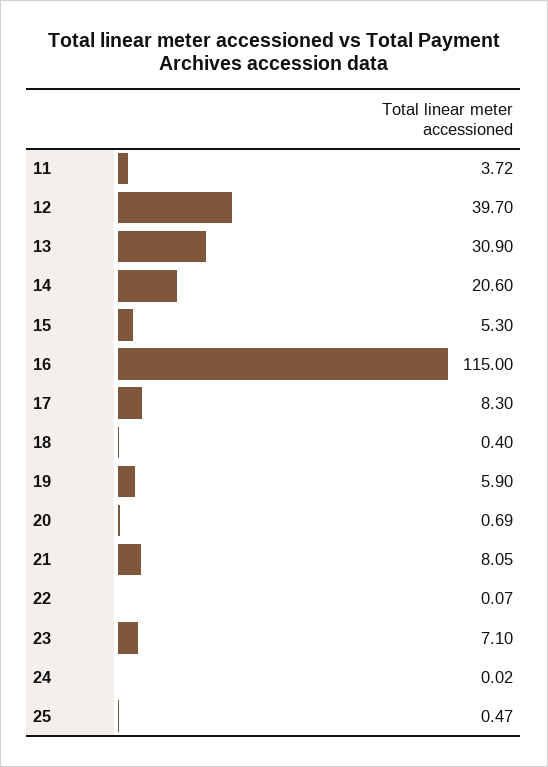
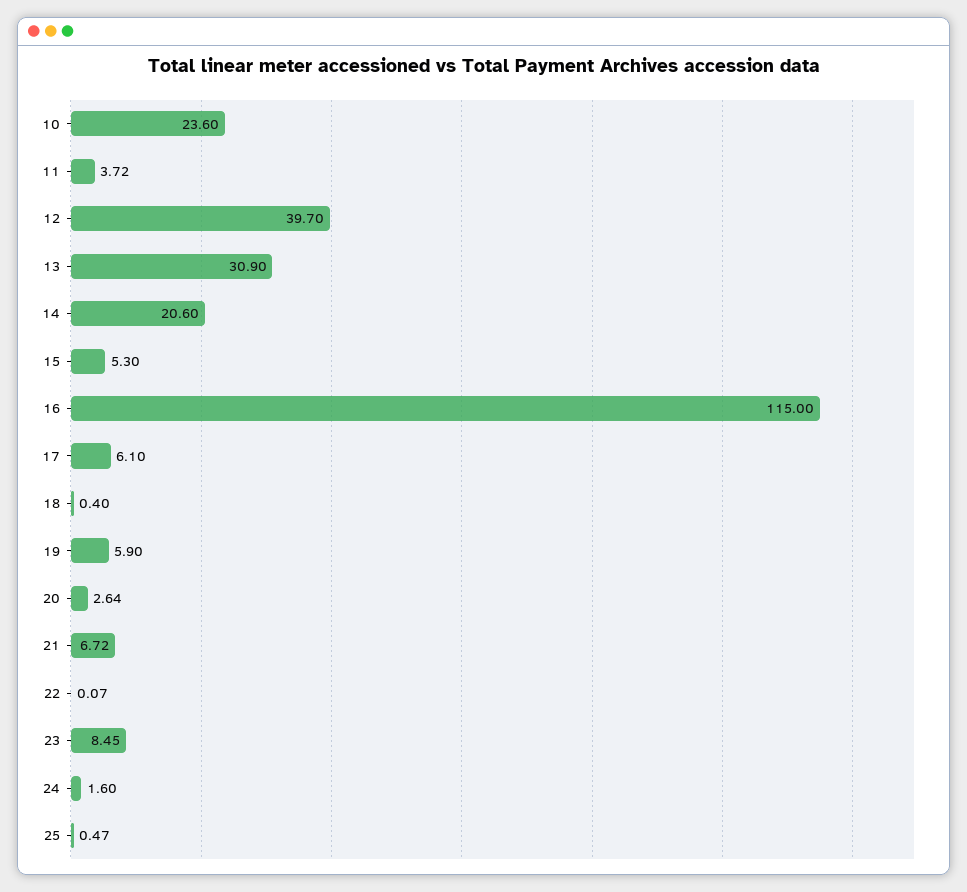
  {
    "11": 3.72,
    "12": 39.7,
    "13": 30.9,
    "14": 20.6,
    "15": 5.3,
    "16": 115,
-   "17": 8.3,
+   "17": 6.1,
    "18": 0.4,
    "19": 5.9,
-   "20": 0.69,
+   "20": 2.64,
-   "21": 8.05,
+   "21": 6.72,
    "22": 0.07,
-   "23": 7.1,
+   "23": 8.45,
-   "24": 0.02,
+   "24": 1.6,
-   "25": 0.47
+   "25": 0.47,
+   "10": 23.6
  }

